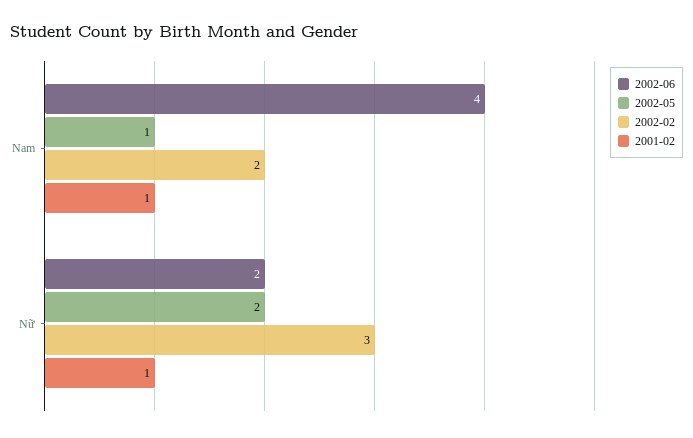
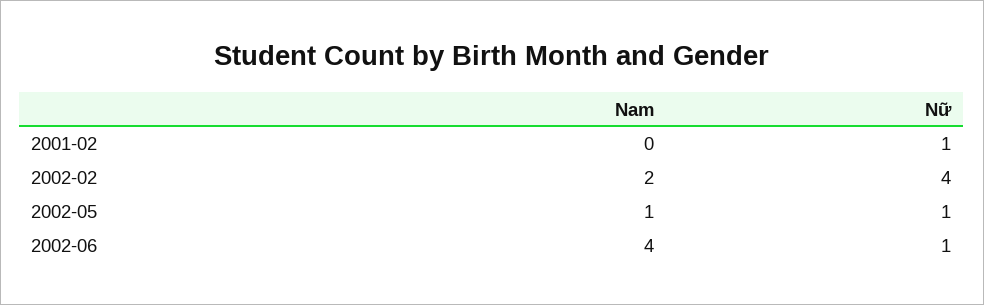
  {
    "2002-06": {
      "Nam": 4,
-     "Nữ": 2
+     "Nữ": 1
    },
    "2002-05": {
      "Nam": 1,
-     "Nữ": 2
+     "Nữ": 1
    },
    "2002-02": {
      "Nam": 2,
-     "Nữ": 3
+     "Nữ": 4
    },
    "2001-02": {
-     "Nam": 1,
+     "Nam": 0,
      "Nữ": 1
    }
  }

